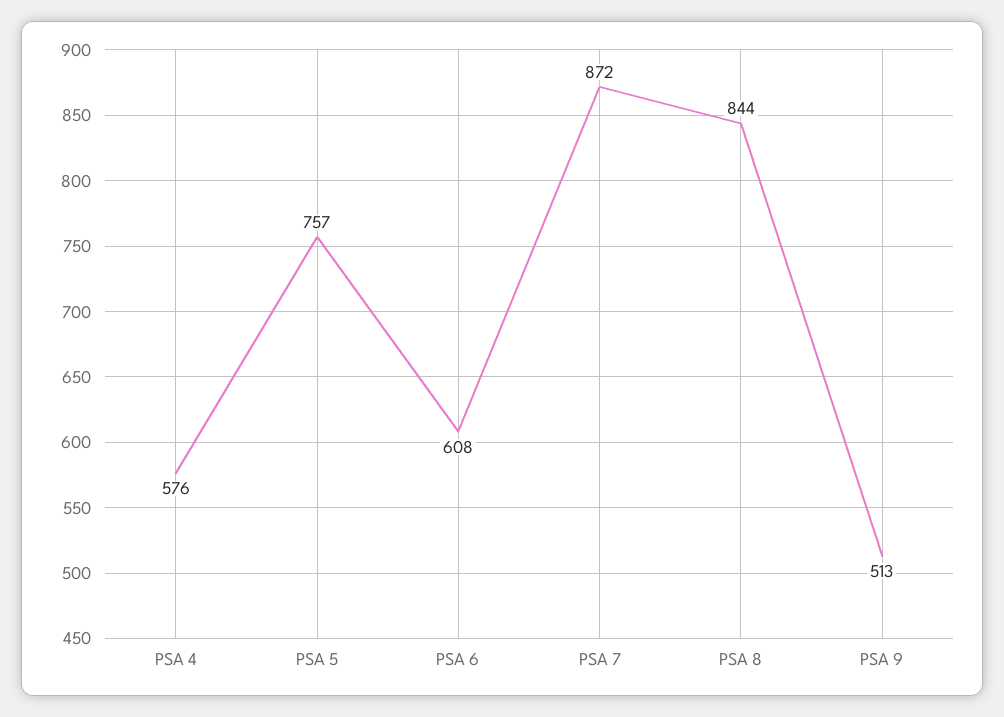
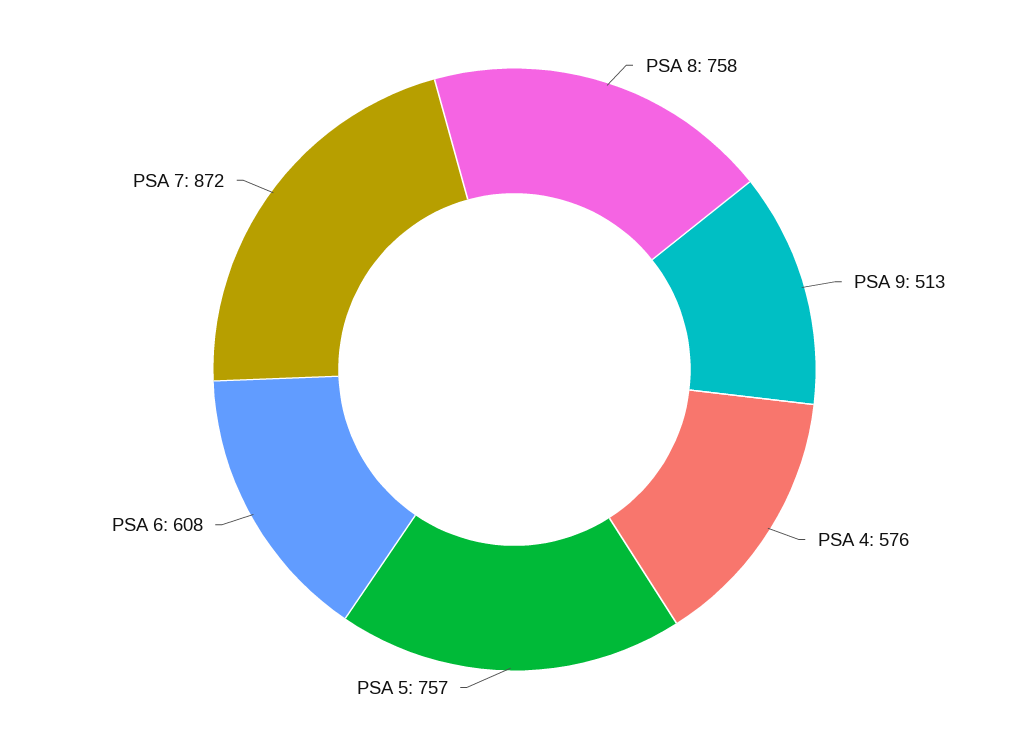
  {
    "PSA 4": 576,
    "PSA 5": 757,
    "PSA 6": 608,
    "PSA 7": 872,
-   "PSA 8": 844,
+   "PSA 8": 758,
    "PSA 9": 513
  }

